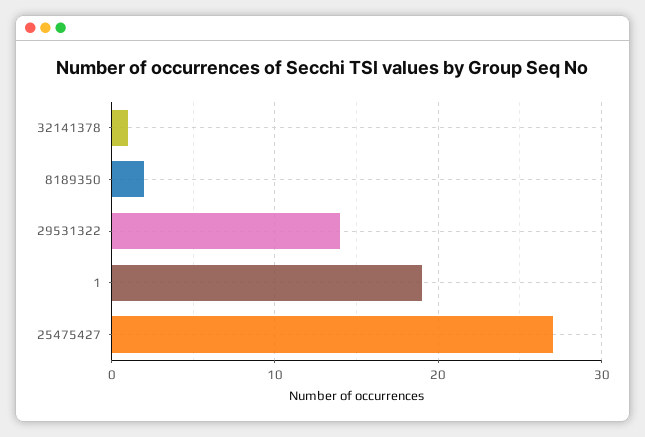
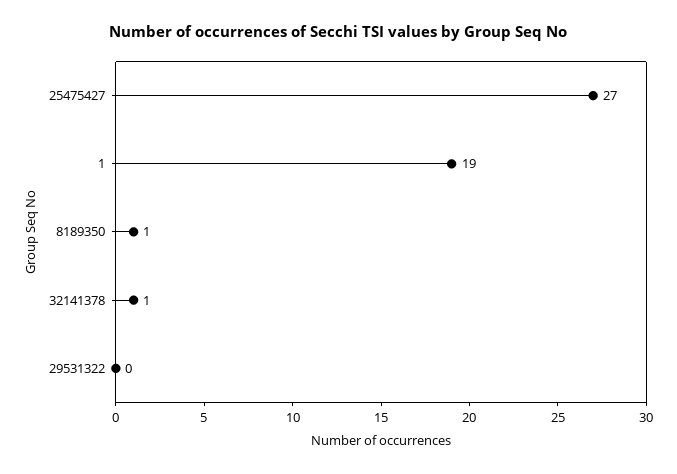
  {
    "32141378": 1,
-   "8189350": 2,
+   "8189350": 1,
-   "29531322": 14,
+   "29531322": 0,
    "1": 19,
    "25475427": 27
  }

